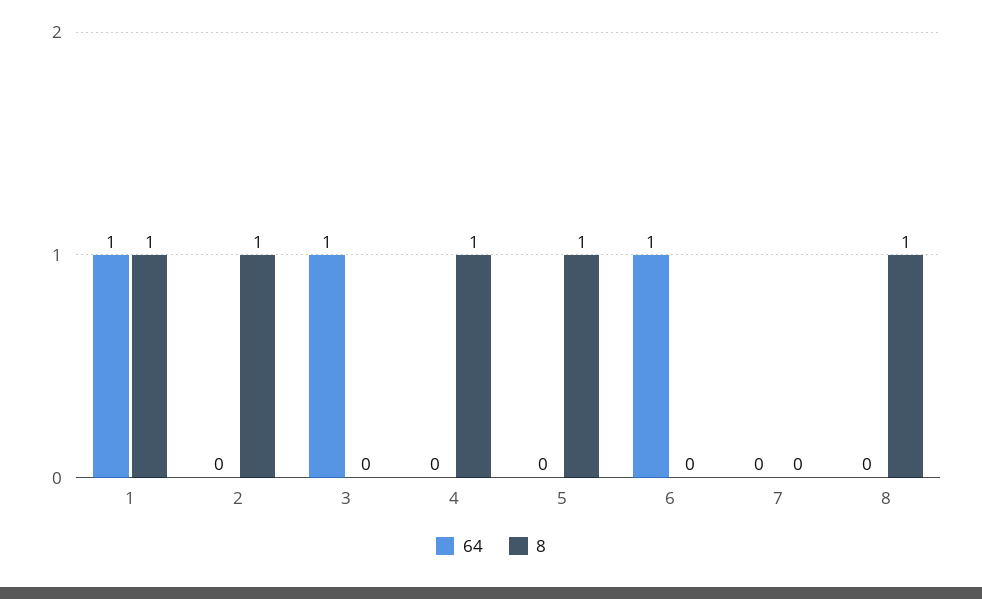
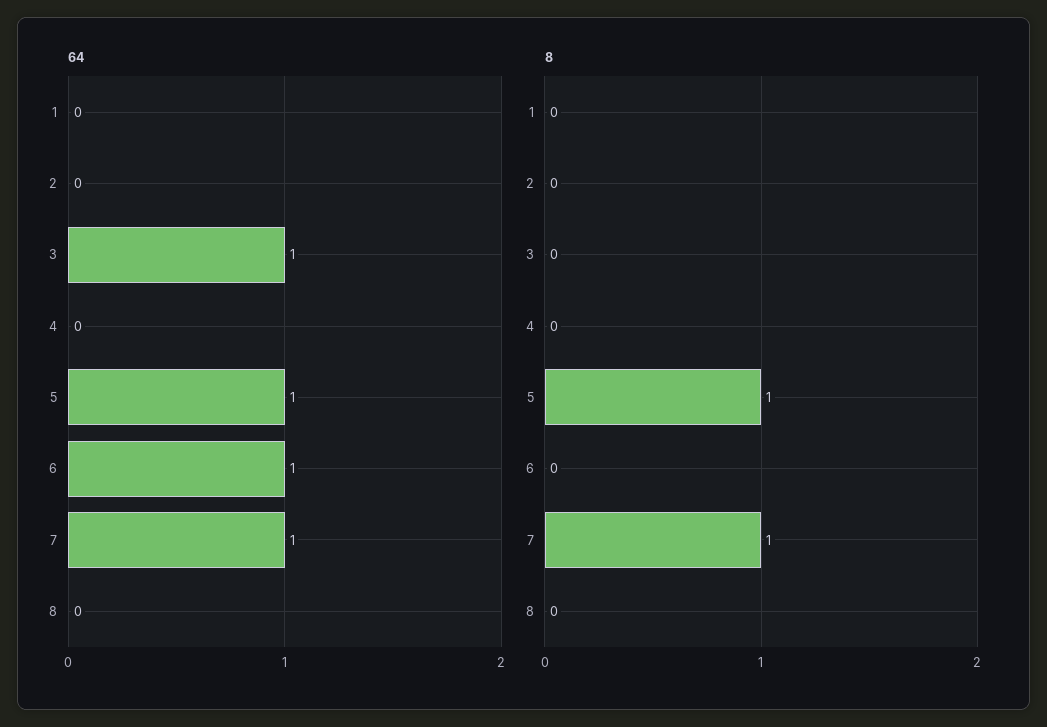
  {
    "64": {
-     "1": 1,
+     "1": 0,
      "2": 0,
      "3": 1,
      "4": 0,
-     "5": 0,
+     "5": 1,
      "6": 1,
-     "7": 0,
+     "7": 1,
      "8": 0
    },
    "8": {
-     "1": 1,
+     "1": 0,
-     "2": 1,
+     "2": 0,
      "3": 0,
-     "4": 1,
+     "4": 0,
      "5": 1,
      "6": 0,
-     "7": 0,
+     "7": 1,
-     "8": 1
+     "8": 0
    }
  }

